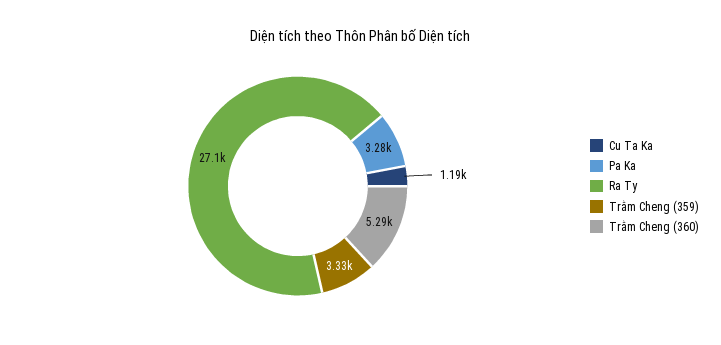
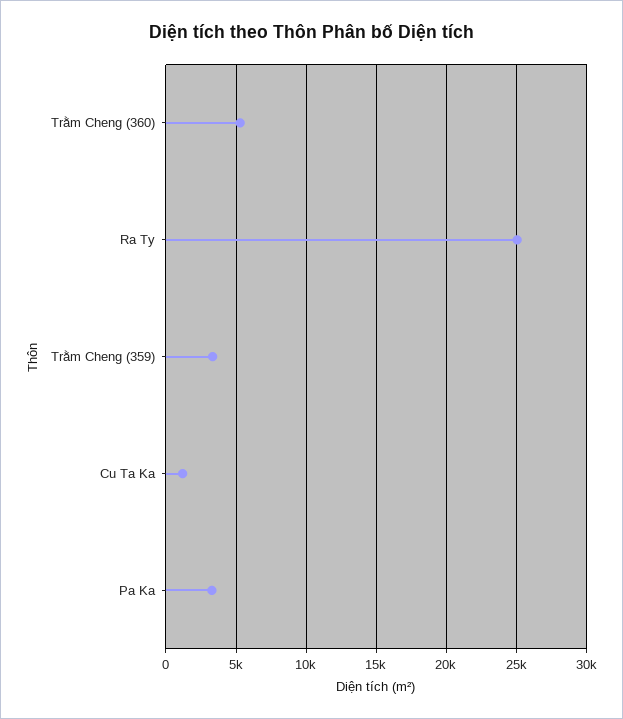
  {
    "Cu Ta Ka": 1190,
    "Pa Ka": 3280,
-   "Ra Ty": 27100,
+   "Ra Ty": 25000,
    "Trằm Cheng (359)": 3330,
    "Trằm Cheng (360)": 5290
  }

